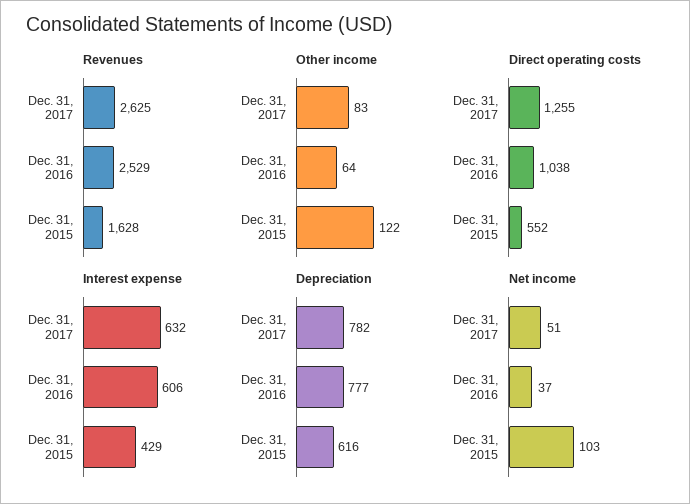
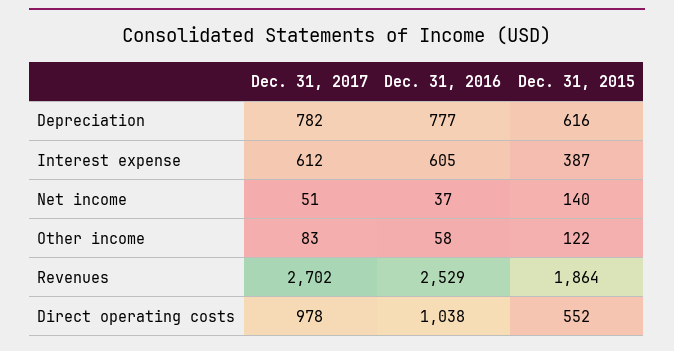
  {
    "Revenues": {
-     "Dec. 31, 2017": 2625,
+     "Dec. 31, 2017": 2702,
      "Dec. 31, 2016": 2529,
-     "Dec. 31, 2015": 1628
+     "Dec. 31, 2015": 1864
    },
    "Other income": {
      "Dec. 31, 2017": 83,
-     "Dec. 31, 2016": 64,
+     "Dec. 31, 2016": 58,
      "Dec. 31, 2015": 122
    },
    "Direct operating costs": {
-     "Dec. 31, 2017": 1255,
+     "Dec. 31, 2017": 978,
      "Dec. 31, 2016": 1038,
      "Dec. 31, 2015": 552
    },
    "Interest expense": {
-     "Dec. 31, 2017": 632,
+     "Dec. 31, 2017": 612,
-     "Dec. 31, 2016": 606,
+     "Dec. 31, 2016": 605,
-     "Dec. 31, 2015": 429
+     "Dec. 31, 2015": 387
    },
    "Depreciation": {
      "Dec. 31, 2017": 782,
      "Dec. 31, 2016": 777,
      "Dec. 31, 2015": 616
    },
    "Net income": {
      "Dec. 31, 2017": 51,
      "Dec. 31, 2016": 37,
-     "Dec. 31, 2015": 103
+     "Dec. 31, 2015": 140
    }
  }

